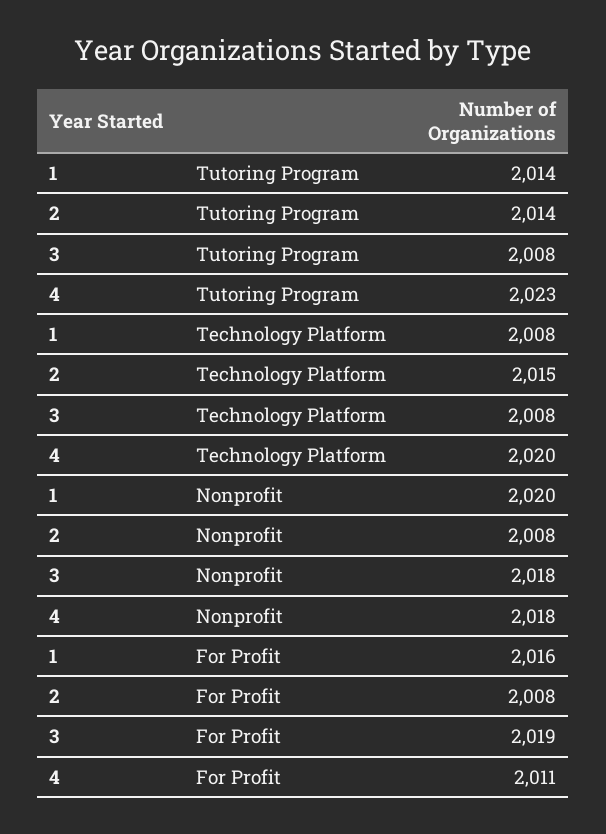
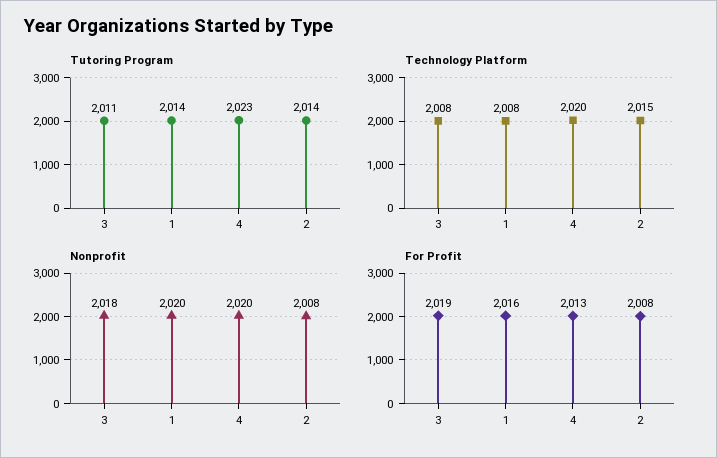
  {
    "Tutoring Program": {
      "1": 2014,
      "2": 2014,
-     "3": 2008,
+     "3": 2011,
      "4": 2023
    },
    "Technology Platform": {
      "1": 2008,
      "2": 2015,
      "3": 2008,
      "4": 2020
    },
    "Nonprofit": {
      "1": 2020,
      "2": 2008,
      "3": 2018,
-     "4": 2018
+     "4": 2020
    },
    "For Profit": {
      "1": 2016,
      "2": 2008,
      "3": 2019,
-     "4": 2011
+     "4": 2013
    }
  }

